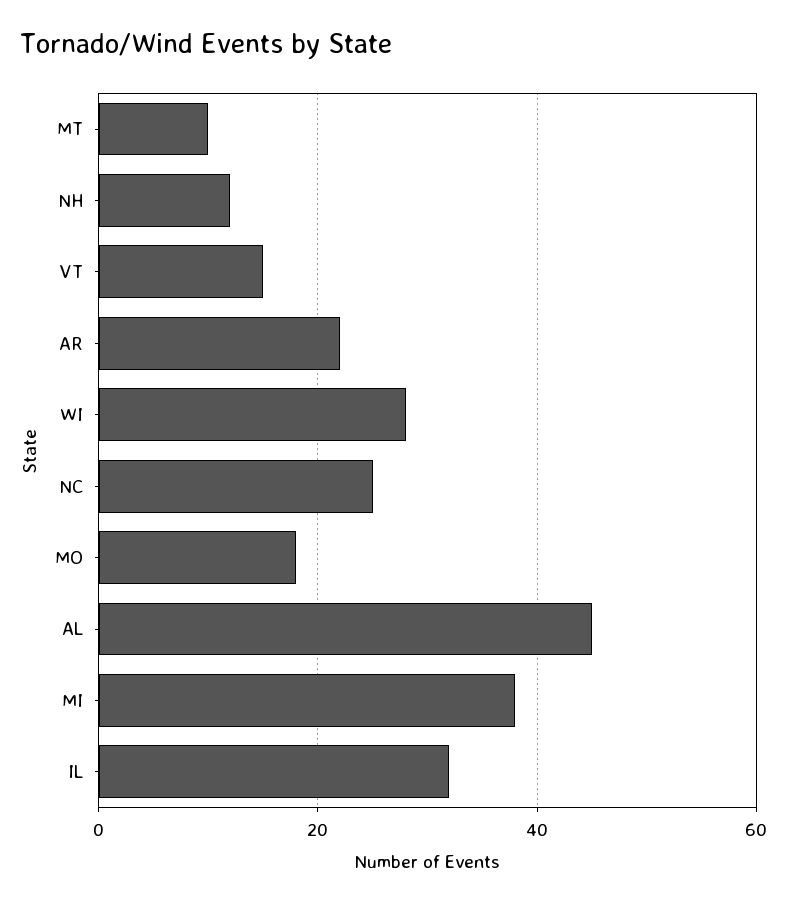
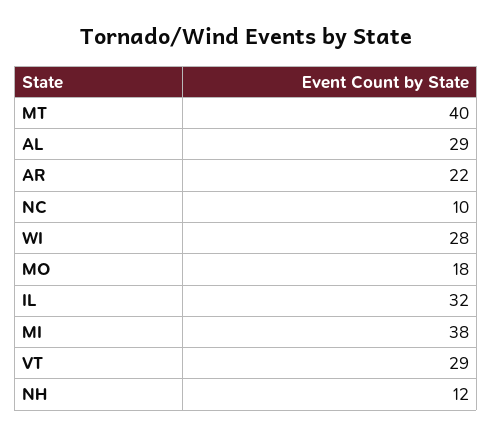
  {
-   "MT": 10,
+   "MT": 40,
    "NH": 12,
-   "VT": 15,
+   "VT": 29,
    "AR": 22,
    "WI": 28,
-   "NC": 25,
+   "NC": 10,
    "MO": 18,
-   "AL": 45,
+   "AL": 29,
    "MI": 38,
    "IL": 32
  }

